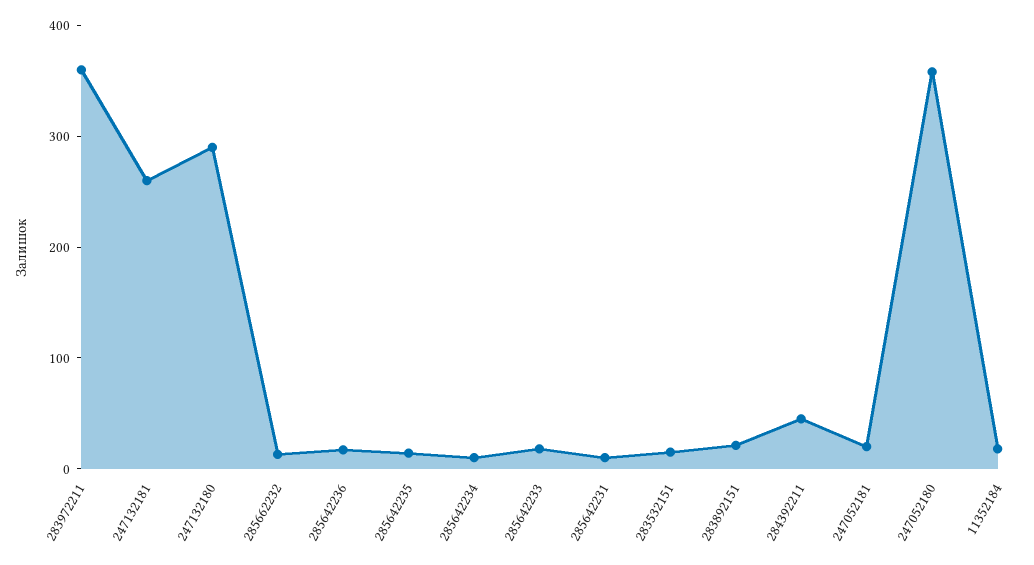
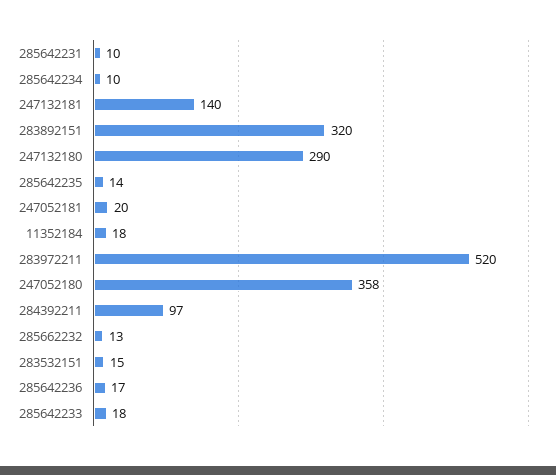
  {
-   "283972211": 360,
+   "283972211": 520,
-   "247132181": 260,
+   "247132181": 140,
    "247132180": 290,
    "285662232": 13,
    "285642236": 17,
    "285642235": 14,
    "285642234": 10,
    "285642233": 18,
    "285642231": 10,
    "283532151": 15,
-   "283892151": 20,
+   "283892151": 320,
-   "284392211": 40,
+   "284392211": 97,
    "247052181": 20,
    "247052180": 358,
    "11352184": 18
  }

